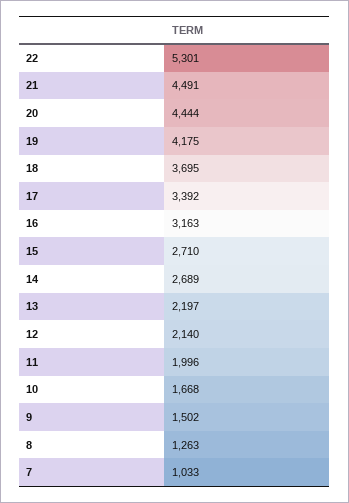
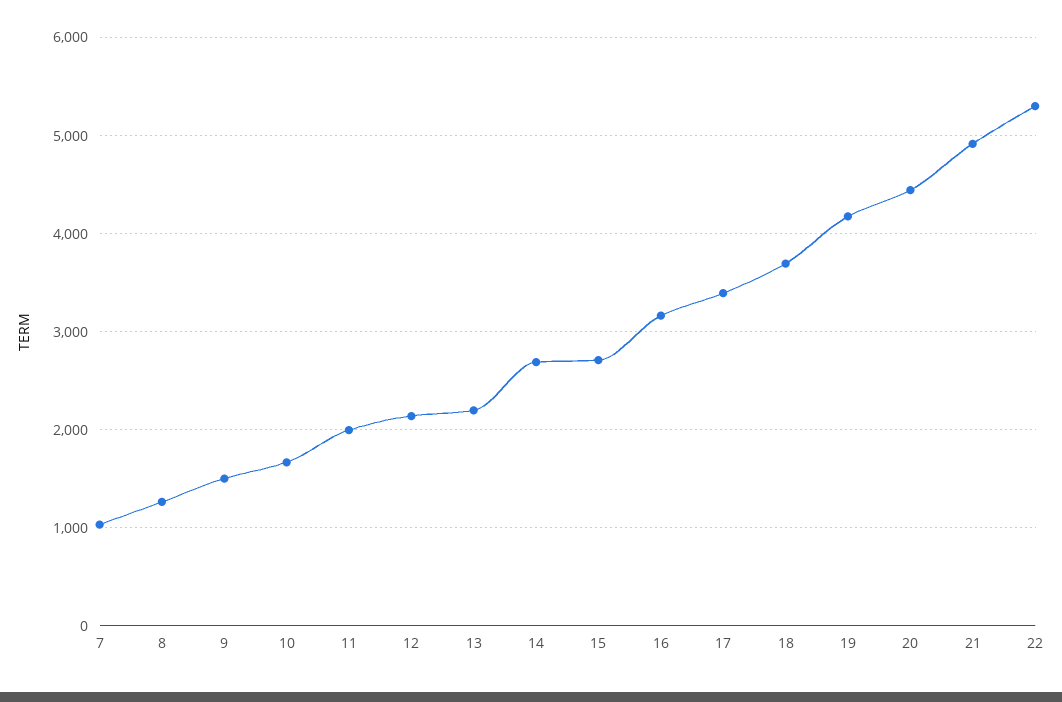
  {
    "22": 5301,
-   "21": 4491,
+   "21": 4900,
    "20": 4444,
    "19": 4175,
    "18": 3695,
    "17": 3392,
    "16": 3163,
    "15": 2710,
    "14": 2689,
    "13": 2197,
    "12": 2140,
    "11": 1996,
    "10": 1668,
    "9": 1502,
    "8": 1263,
    "7": 1033
  }

